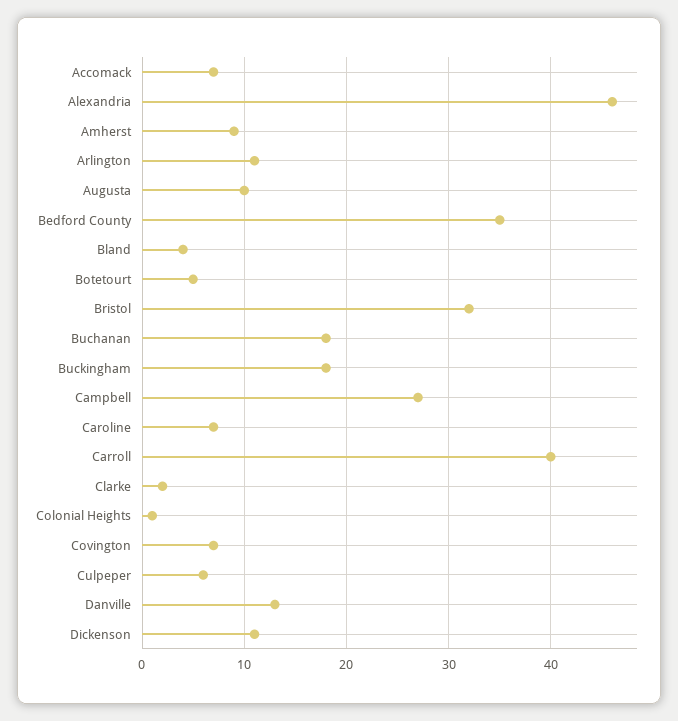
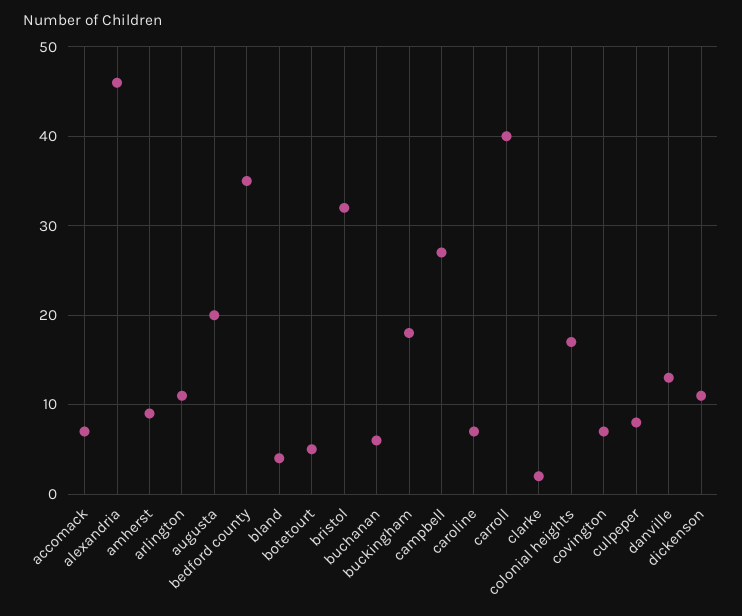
  {
    "Accomack": 7,
    "Alexandria": 46,
    "Amherst": 9,
    "Arlington": 11,
-   "Augusta": 10,
+   "Augusta": 20,
    "Bedford County": 35,
    "Bland": 4,
    "Botetourt": 5,
    "Bristol": 32,
-   "Buchanan": 18,
+   "Buchanan": 6,
    "Buckingham": 18,
    "Campbell": 27,
    "Caroline": 7,
    "Carroll": 40,
    "Clarke": 2,
-   "Colonial Heights": 1,
+   "Colonial Heights": 17,
    "Covington": 7,
-   "Culpeper": 6,
+   "Culpeper": 8,
    "Danville": 13,
    "Dickenson": 11
  }

